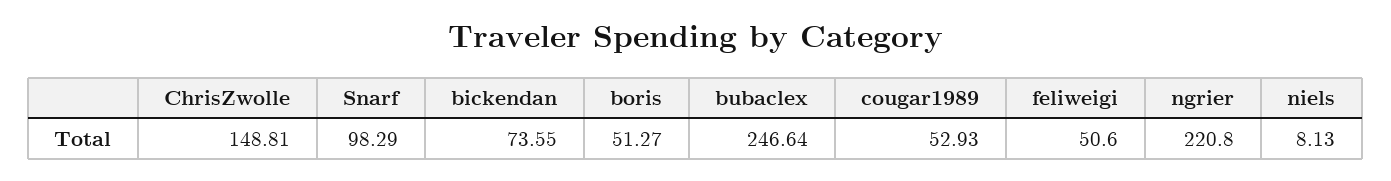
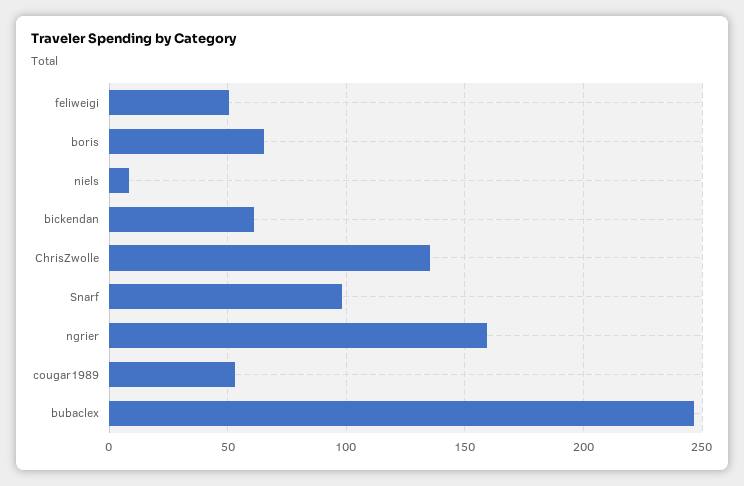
  {
-   "ChrisZwolle": 148.81,
+   "ChrisZwolle": 135,
    "Snarf": 98.29,
-   "bickendan": 73.55,
+   "bickendan": 60,
-   "boris": 51.27,
+   "boris": 65,
    "bubaclex": 246.64,
    "cougar1989": 52.93,
    "feliweigi": 50.6,
-   "ngrier": 220.8,
+   "ngrier": 160,
    "niels": 8.13
  }

